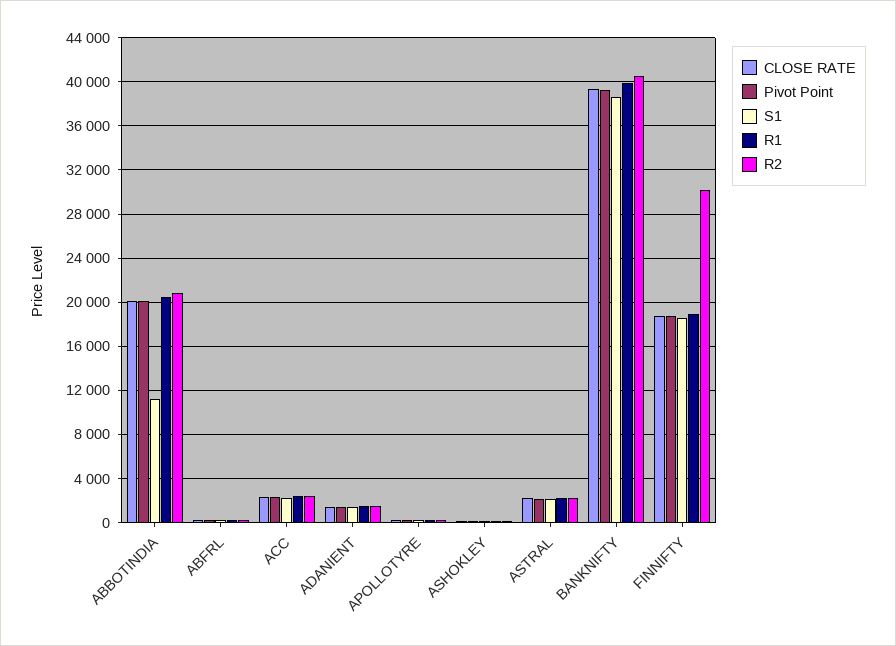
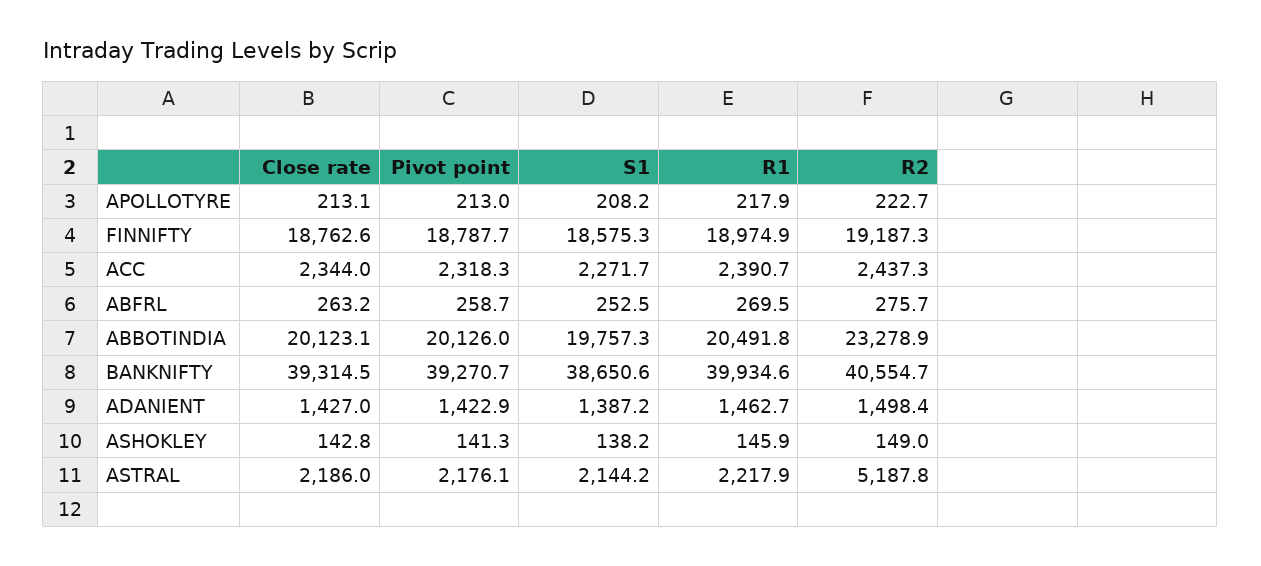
  {
    "CLOSE RATE": {
      "ABBOTINDIA": 20123.1,
      "ABFRL": 263.2,
      "ACC": 2344,
      "ADANIENT": 1427,
      "APOLLOTYRE": 213.1,
      "ASHOKLEY": 142.8,
      "ASTRAL": 2186,
      "BANKNIFTY": 39314.5,
      "FINNIFTY": 18762.6
    },
    "Pivot Point": {
      "ABBOTINDIA": 20126,
      "ABFRL": 258.7,
      "ACC": 2318.3,
      "ADANIENT": 1422.9,
      "APOLLOTYRE": 213,
      "ASHOKLEY": 141.3,
      "ASTRAL": 2176.1,
      "BANKNIFTY": 39270.7,
      "FINNIFTY": 18787.7
    },
    "S1": {
-     "ABBOTINDIA": 11000,
+     "ABBOTINDIA": 19757.3,
      "ABFRL": 252.5,
      "ACC": 2271.7,
      "ADANIENT": 1387.2,
      "APOLLOTYRE": 208.2,
      "ASHOKLEY": 138.2,
      "ASTRAL": 2144.2,
      "BANKNIFTY": 38650.6,
      "FINNIFTY": 18575.3
    },
    "R1": {
      "ABBOTINDIA": 20491.8,
      "ABFRL": 269.5,
      "ACC": 2390.7,
      "ADANIENT": 1462.7,
      "APOLLOTYRE": 217.9,
      "ASHOKLEY": 145.9,
      "ASTRAL": 2217.9,
      "BANKNIFTY": 39934.6,
      "FINNIFTY": 18974.9
    },
    "R2": {
-     "ABBOTINDIA": 21000,
+     "ABBOTINDIA": 23278.9,
      "ABFRL": 275.7,
      "ACC": 2437.3,
      "ADANIENT": 1498.4,
      "APOLLOTYRE": 222.7,
      "ASHOKLEY": 149,
-     "ASTRAL": 2000,
+     "ASTRAL": 5187.8,
      "BANKNIFTY": 40554.7,
-     "FINNIFTY": 30000
+     "FINNIFTY": 19187.3
    }
  }

